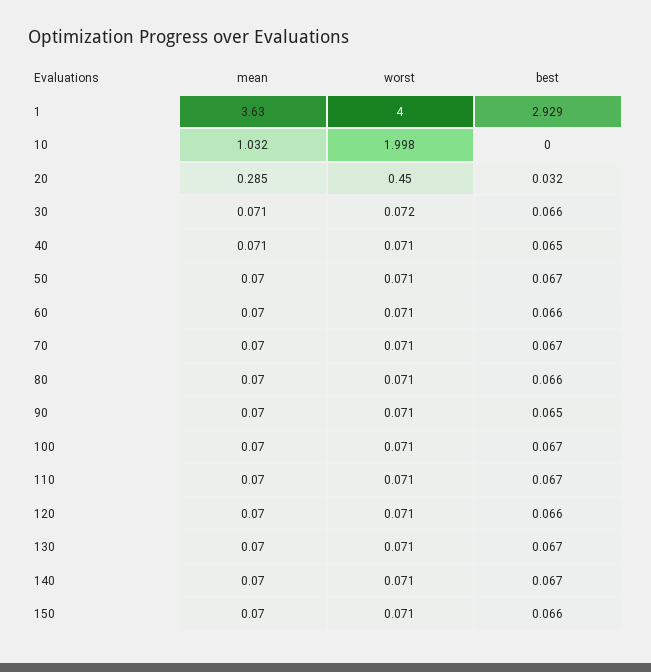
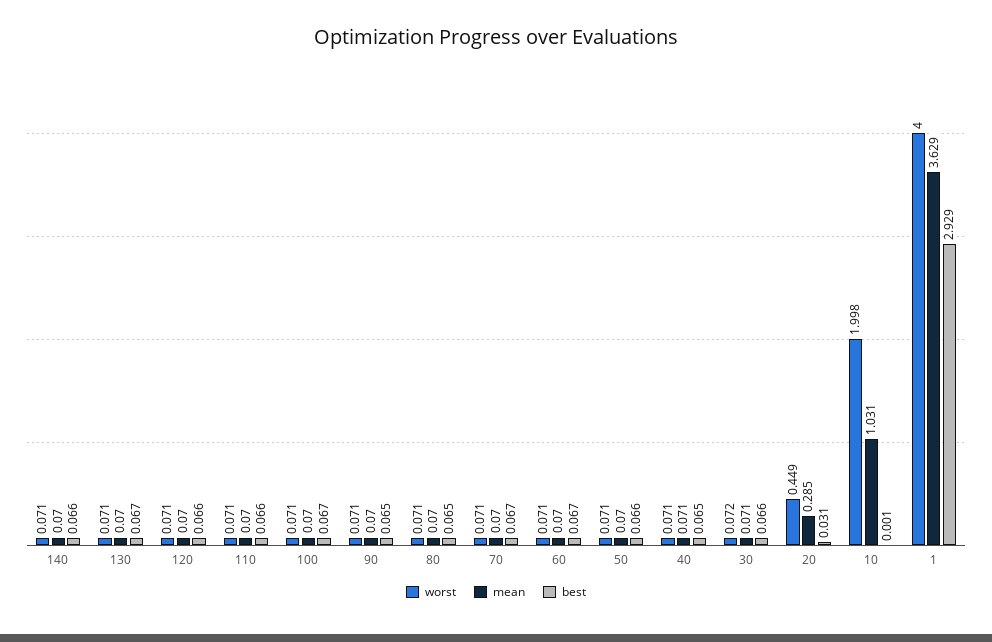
  {
    "mean": {
-     "1": 3.63,
+     "1": 3.629,
-     "10": 1.032,
+     "10": 1.031,
      "20": 0.285,
      "30": 0.071,
      "40": 0.071,
      "50": 0.07,
      "60": 0.07,
      "70": 0.07,
      "80": 0.07,
      "90": 0.07,
      "100": 0.07,
      "110": 0.07,
      "120": 0.07,
      "130": 0.07,
-     "140": 0.07,
+     "140": 0.07
-     "150": 0.07
    },
    "worst": {
      "1": 4,
      "10": 1.998,
-     "20": 0.45,
+     "20": 0.449,
      "30": 0.072,
      "40": 0.071,
      "50": 0.071,
      "60": 0.071,
      "70": 0.071,
      "80": 0.071,
      "90": 0.071,
      "100": 0.071,
      "110": 0.071,
      "120": 0.071,
      "130": 0.071,
-     "140": 0.071,
+     "140": 0.071
-     "150": 0.071
    },
    "best": {
      "1": 2.929,
-     "10": 0,
+     "10": 0.001,
-     "20": 0.032,
+     "20": 0.031,
      "30": 0.066,
      "40": 0.065,
-     "50": 0.067,
+     "50": 0.066,
-     "60": 0.066,
+     "60": 0.067,
      "70": 0.067,
-     "80": 0.066,
+     "80": 0.065,
      "90": 0.065,
      "100": 0.067,
-     "110": 0.067,
+     "110": 0.066,
      "120": 0.066,
      "130": 0.067,
-     "140": 0.067,
+     "140": 0.066
-     "150": 0.066
    }
  }

